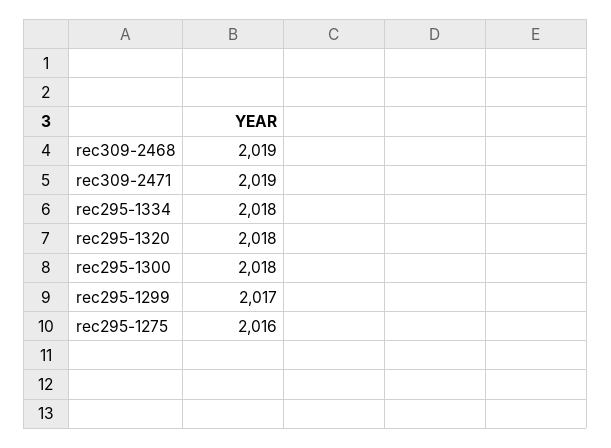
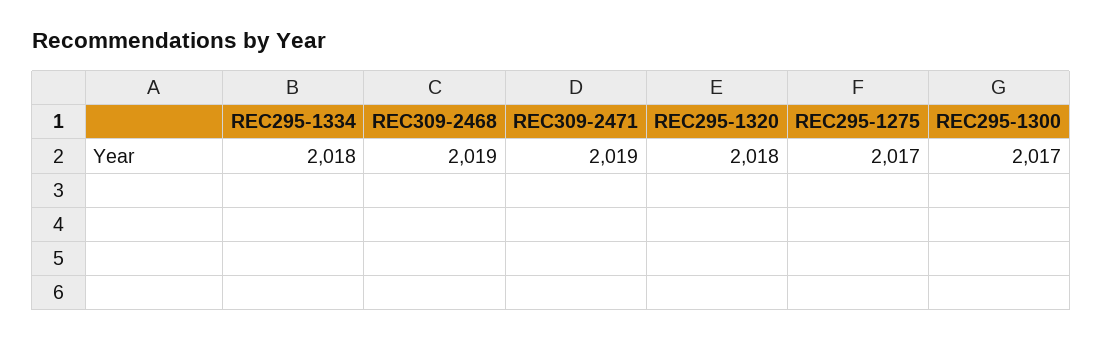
  {
    "rec309-2468": 2019,
    "rec309-2471": 2019,
    "rec295-1334": 2018,
    "rec295-1320": 2018,
-   "rec295-1300": 2018,
+   "rec295-1300": 2017,
-   "rec295-1299": 2017,
-   "rec295-1275": 2016
+   "rec295-1275": 2017
  }

